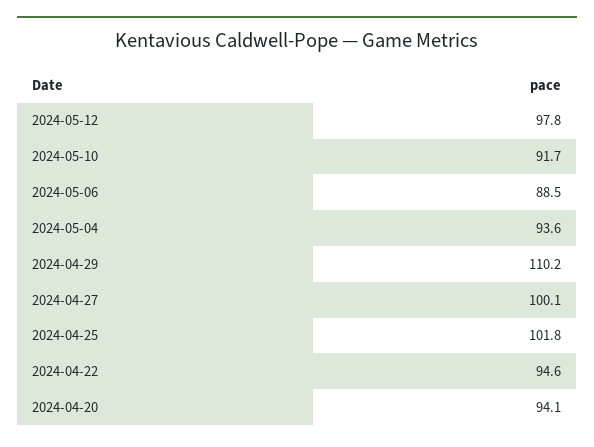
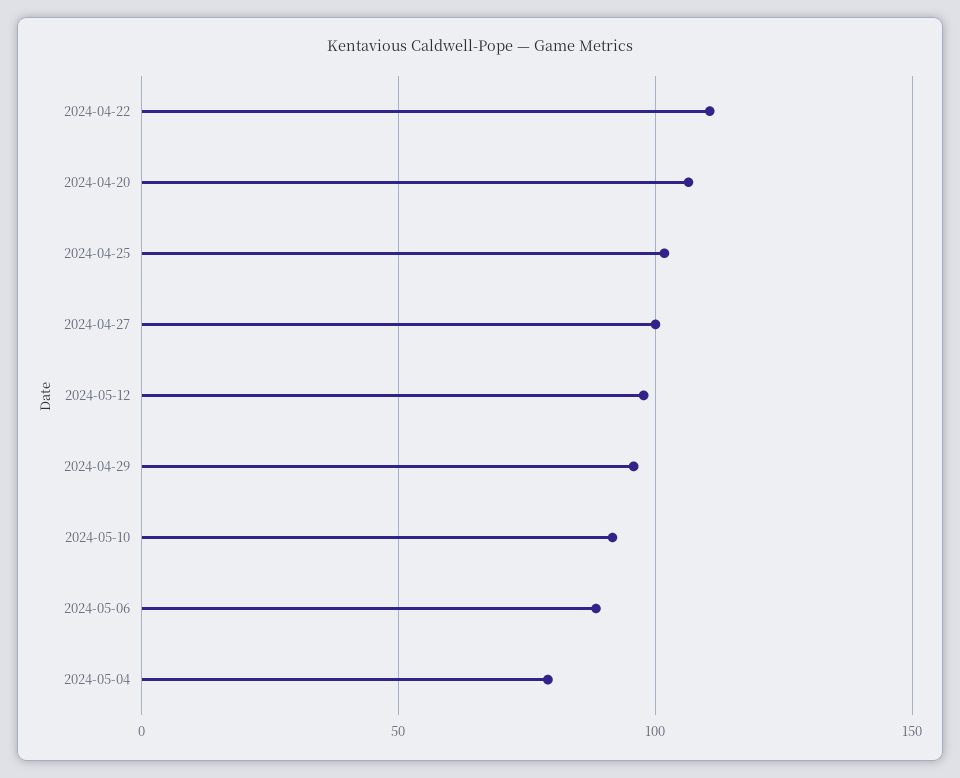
  {
    "2024-05-12": 97.8,
    "2024-05-10": 91.7,
    "2024-05-06": 88.5,
-   "2024-05-04": 93.6,
+   "2024-05-04": 80,
-   "2024-04-29": 110.2,
+   "2024-04-29": 95,
    "2024-04-27": 100.1,
    "2024-04-25": 101.8,
-   "2024-04-22": 94.6,
+   "2024-04-22": 110,
-   "2024-04-20": 94.1
+   "2024-04-20": 105
  }

